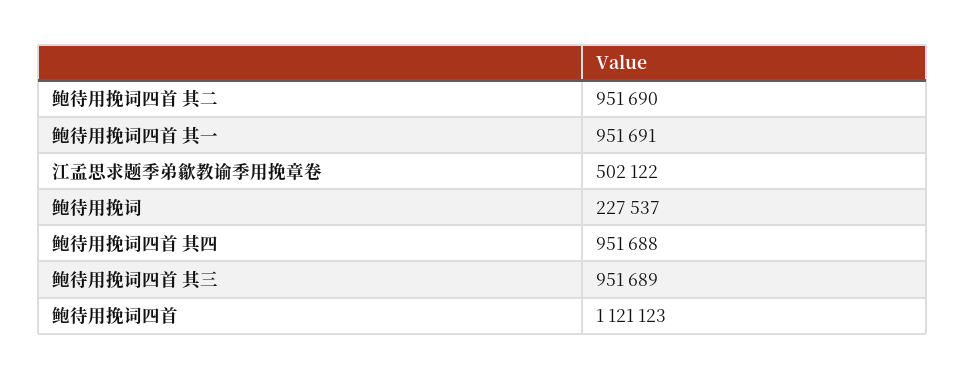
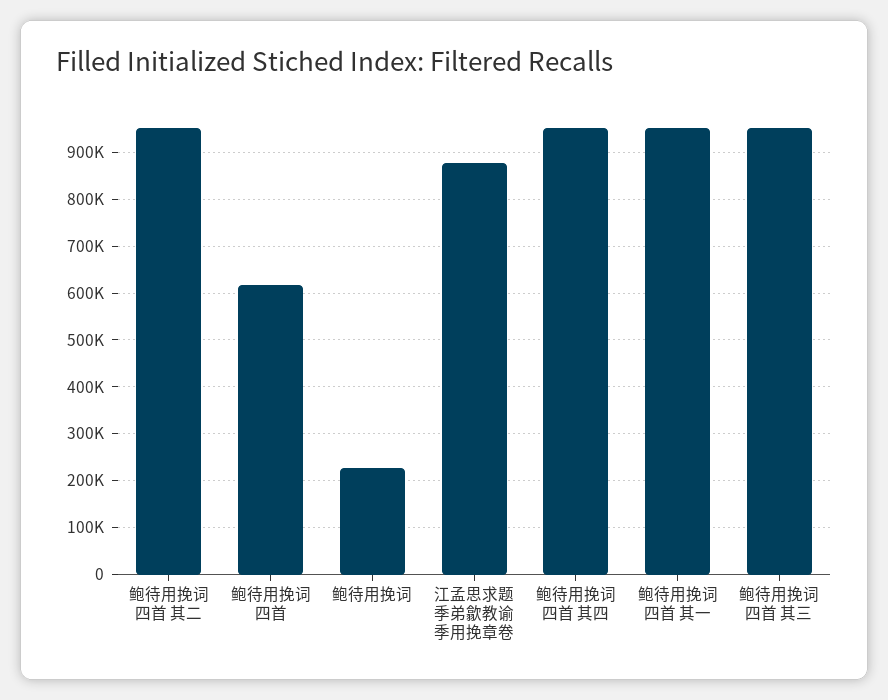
  {
    "鲍待用挽词四首 其二": 951690,
    "鲍待用挽词四首 其一": 951691,
-   "江孟思求题季弟歙教谕季用挽章卷": 502122,
+   "江孟思求题季弟歙教谕季用挽章卷": 880000,
    "鲍待用挽词": 227537,
    "鲍待用挽词四首 其四": 951688,
    "鲍待用挽词四首 其三": 951689,
-   "鲍待用挽词四首": 1121123
+   "鲍待用挽词四首": 620000
  }

